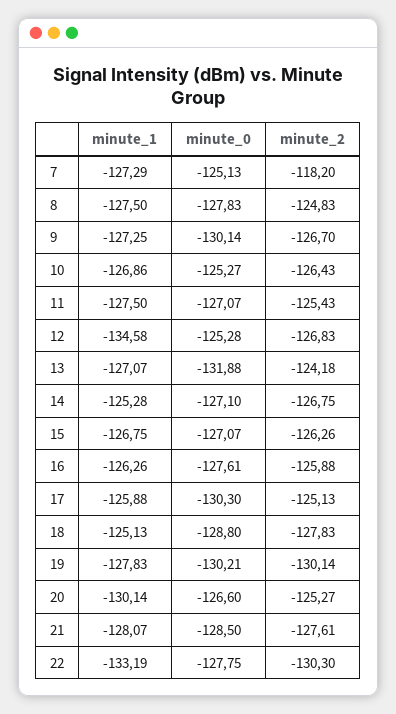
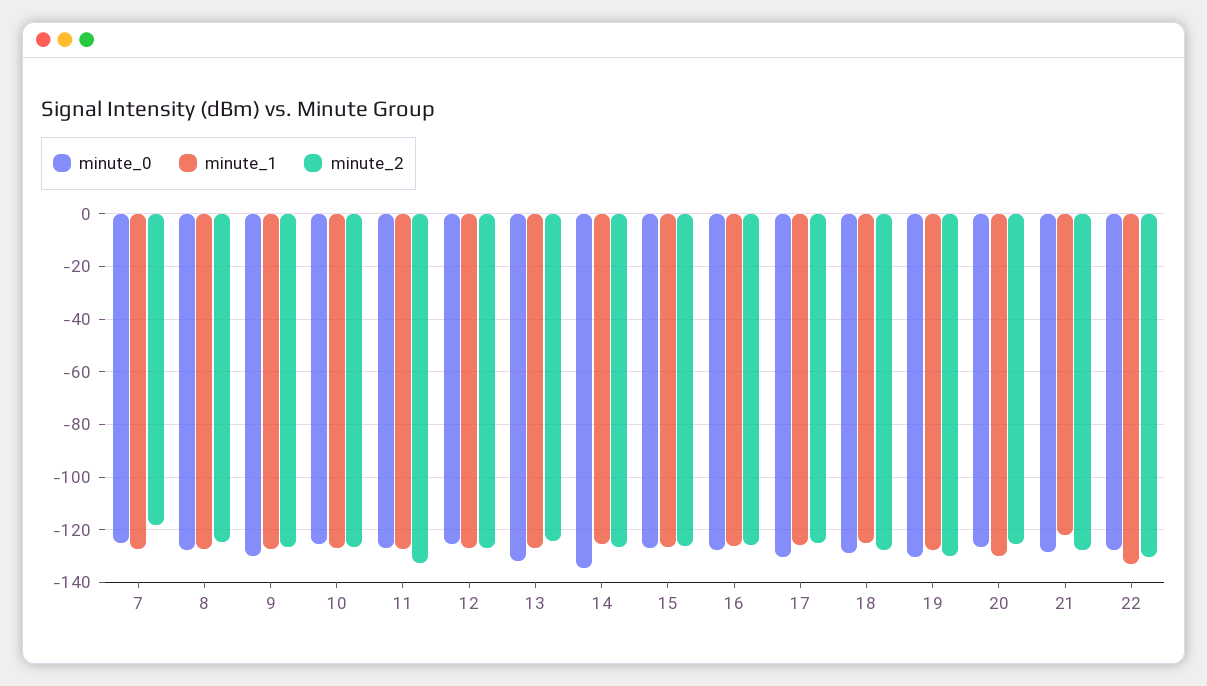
  {
    "minute_1": {
      "7": -127.29,
      "8": -127.5,
      "9": -127.25,
      "10": -126.86,
      "11": -127.5,
-     "12": -134.58,
+     "12": -127.5,
      "13": -127.07,
      "14": -125.28,
      "15": -126.75,
      "16": -126.26,
      "17": -125.88,
      "18": -125.13,
      "19": -127.83,
      "20": -130.14,
-     "21": -128.07,
+     "21": -122.5,
      "22": -133.19
    },
    "minute_0": {
      "7": -125.13,
      "8": -127.83,
      "9": -130.14,
      "10": -125.27,
      "11": -127.07,
      "12": -125.28,
      "13": -131.88,
-     "14": -127.1,
+     "14": -135,
      "15": -127.07,
      "16": -127.61,
      "17": -130.3,
      "18": -128.8,
      "19": -130.21,
      "20": -126.6,
      "21": -128.5,
      "22": -127.75
    },
    "minute_2": {
      "7": -118.2,
      "8": -124.83,
      "9": -126.7,
      "10": -126.43,
-     "11": -125.43,
+     "11": -132.5,
      "12": -126.83,
      "13": -124.18,
      "14": -126.75,
      "15": -126.26,
      "16": -125.88,
      "17": -125.13,
      "18": -127.83,
      "19": -130.14,
      "20": -125.27,
      "21": -127.61,
      "22": -130.3
    }
  }

